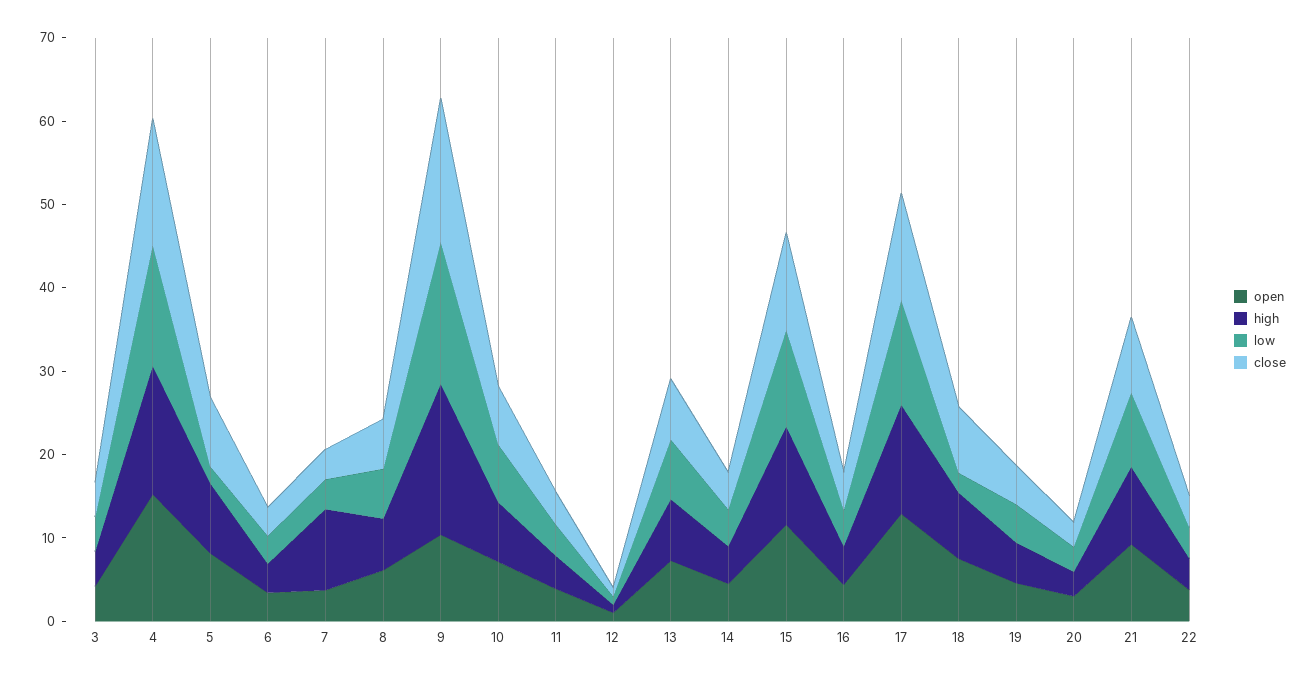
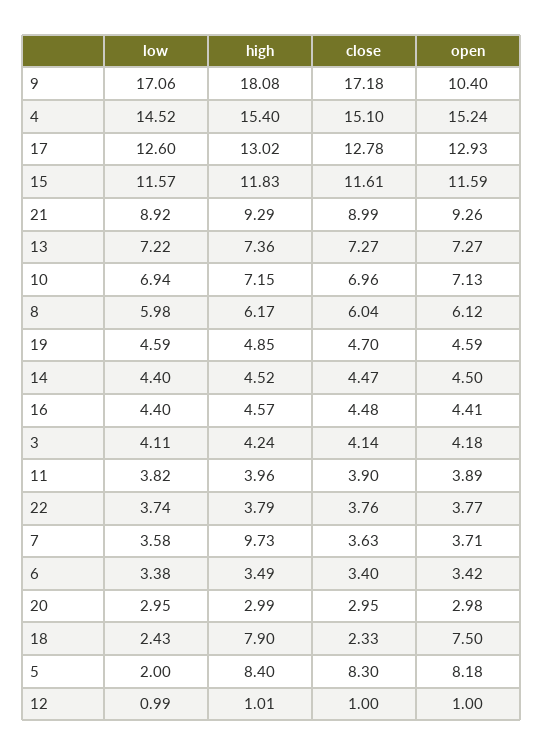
  {
    "open": {
      "3": 4.18,
      "4": 15.24,
      "5": 8.18,
      "6": 3.42,
      "7": 3.71,
      "8": 6.12,
      "9": 10.4,
      "10": 7.13,
      "11": 3.89,
      "12": 1,
      "13": 7.27,
      "14": 4.5,
      "15": 11.59,
      "16": 4.41,
      "17": 12.93,
      "18": 7.5,
      "19": 4.59,
      "20": 2.98,
      "21": 9.26,
      "22": 3.77
    },
    "high": {
      "3": 4.24,
      "4": 15.4,
      "5": 8.4,
      "6": 3.49,
      "7": 9.73,
      "8": 6.17,
      "9": 18.08,
      "10": 7.15,
      "11": 3.96,
      "12": 1.01,
      "13": 7.36,
      "14": 4.52,
      "15": 11.83,
      "16": 4.57,
      "17": 13.02,
      "18": 7.9,
      "19": 4.85,
      "20": 2.99,
      "21": 9.29,
      "22": 3.79
    },
    "low": {
      "3": 4.11,
      "4": 14.52,
      "5": 2,
      "6": 3.38,
      "7": 3.58,
      "8": 5.98,
      "9": 17.06,
      "10": 6.94,
      "11": 3.82,
      "12": 0.99,
      "13": 7.22,
      "14": 4.4,
      "15": 11.57,
      "16": 4.4,
      "17": 12.6,
      "18": 2.43,
      "19": 4.59,
      "20": 2.95,
      "21": 8.92,
      "22": 3.74
    },
    "close": {
      "3": 4.14,
      "4": 15.1,
      "5": 8.3,
      "6": 3.4,
      "7": 3.63,
      "8": 6.04,
      "9": 17.18,
      "10": 6.96,
      "11": 3.9,
      "12": 1,
      "13": 7.27,
      "14": 4.47,
      "15": 11.61,
      "16": 4.48,
      "17": 12.78,
-     "18": 8,
+     "18": 2.33,
      "19": 4.7,
      "20": 2.95,
      "21": 8.99,
      "22": 3.76
    }
  }

